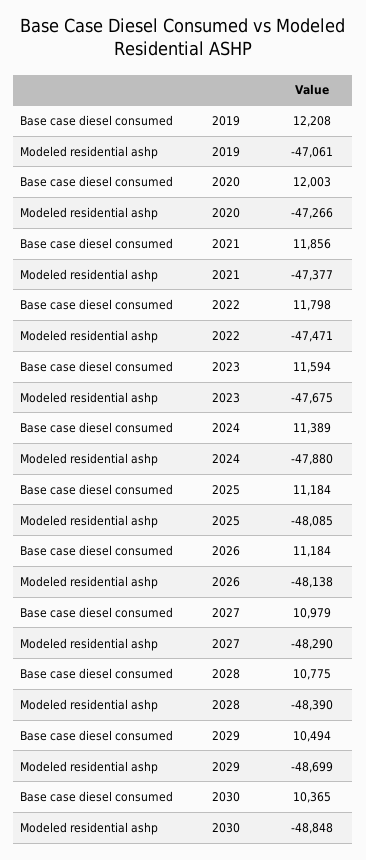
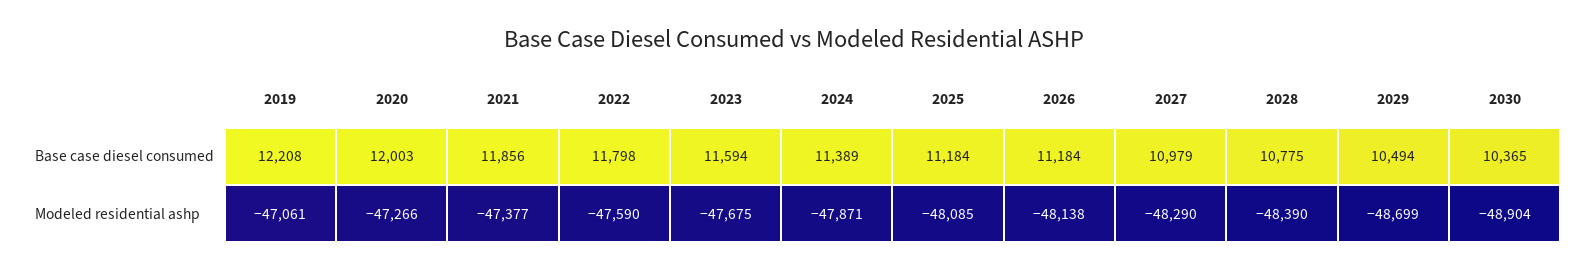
  {
    "Base case diesel consumed": {
      "2019": 12208,
      "2020": 12003,
      "2021": 11856,
      "2022": 11798,
      "2023": 11594,
      "2024": 11389,
      "2025": 11184,
      "2026": 11184,
      "2027": 10979,
      "2028": 10775,
      "2029": 10494,
      "2030": 10365
    },
    "Modeled residential ashp": {
      "2019": -47061,
      "2020": -47266,
      "2021": -47377,
-     "2022": -47471,
+     "2022": -47590,
      "2023": -47675,
-     "2024": -47880,
+     "2024": -47871,
      "2025": -48085,
      "2026": -48138,
      "2027": -48290,
      "2028": -48390,
      "2029": -48699,
-     "2030": -48848
+     "2030": -48904
    }
  }

